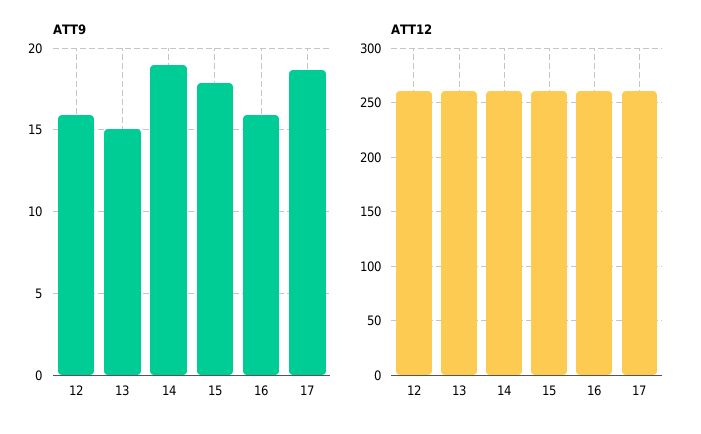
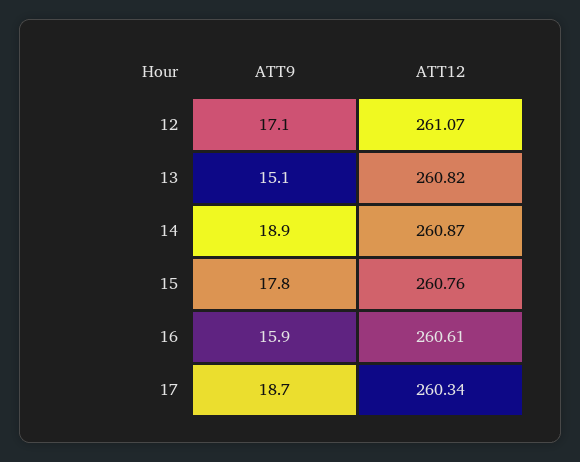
  {
    "ATT9": {
-     "12": 16,
+     "12": 17.1,
      "13": 15.1,
      "14": 18.9,
      "15": 17.8,
      "16": 15.9,
      "17": 18.7
    },
    "ATT12": {
      "12": 261.07,
      "13": 260.82,
      "14": 260.87,
      "15": 260.76,
      "16": 260.61,
      "17": 260.34
    }
  }

